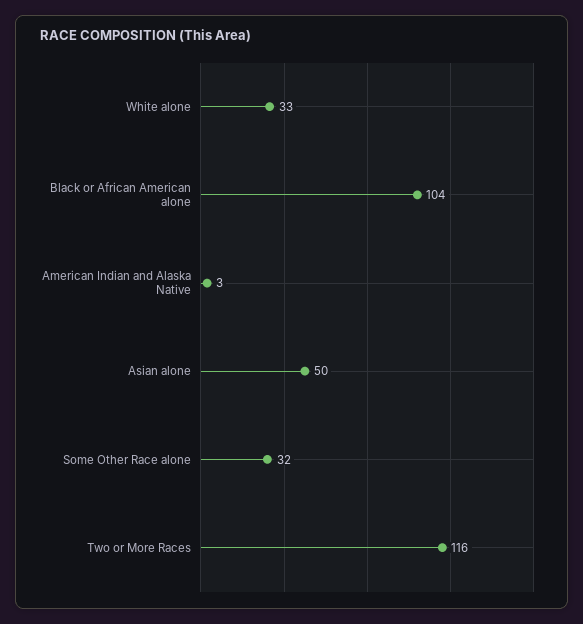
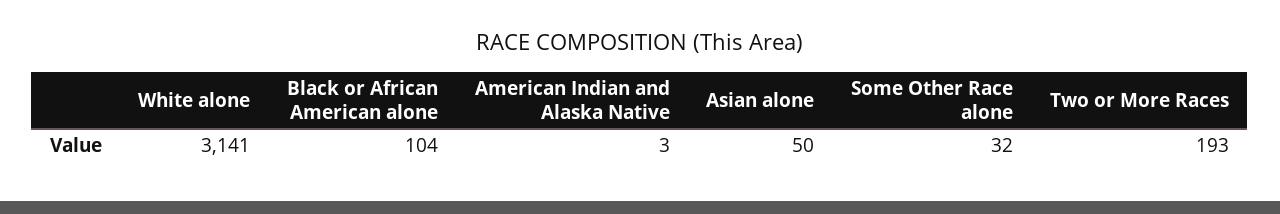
  {
-   "White alone": 33,
+   "White alone": 3141,
    "Black or African American alone": 104,
    "American Indian and Alaska Native": 3,
    "Asian alone": 50,
    "Some Other Race alone": 32,
-   "Two or More Races": 116
+   "Two or More Races": 193
  }

